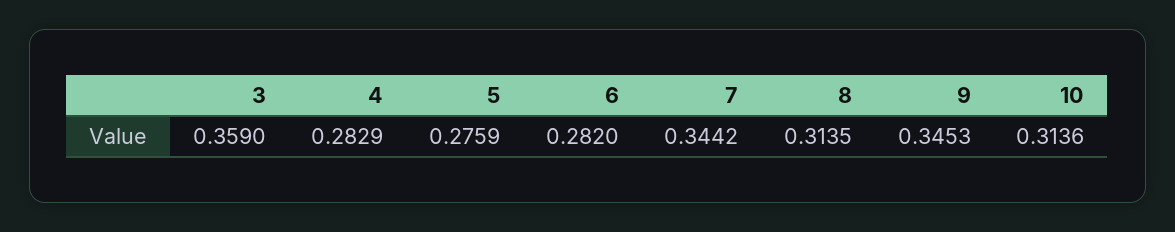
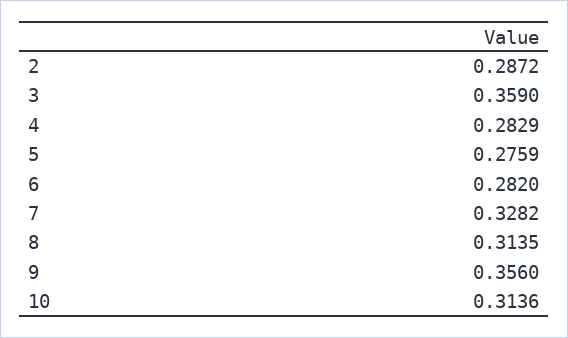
  {
    "3": 0.359,
    "4": 0.2829,
    "5": 0.2759,
    "6": 0.282,
-   "7": 0.3442,
+   "7": 0.3282,
    "8": 0.3135,
-   "9": 0.3453,
+   "9": 0.356,
-   "10": 0.3136
+   "10": 0.3136,
+   "2": 0.2872
  }

